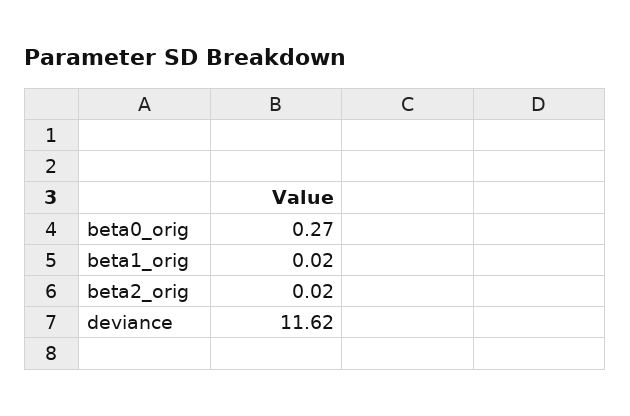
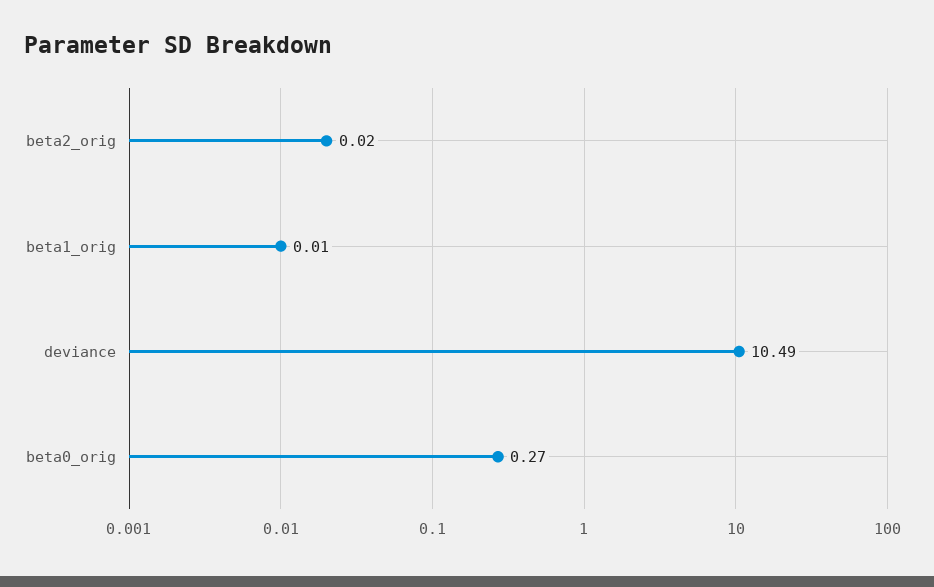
  {
    "beta0_orig": 0.27,
-   "beta1_orig": 0.02,
+   "beta1_orig": 0.01,
    "beta2_orig": 0.02,
-   "deviance": 11.62
+   "deviance": 10.49
  }

